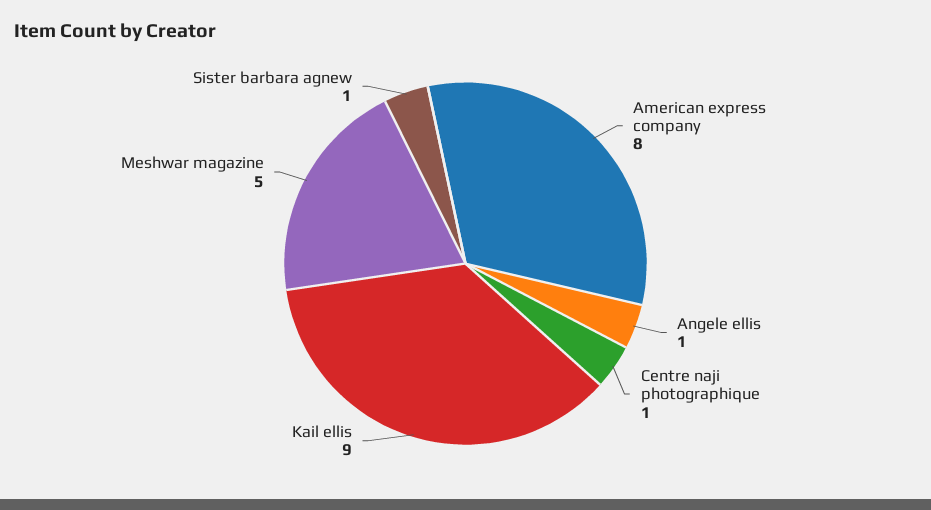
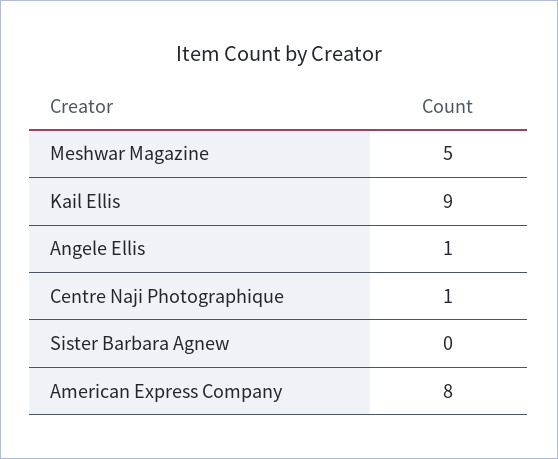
  {
    "American express company": 8,
    "Angele ellis": 1,
    "Centre naji photographique": 1,
    "Kail ellis": 9,
    "Meshwar magazine": 5,
-   "Sister barbara agnew": 1
+   "Sister barbara agnew": 0
  }

